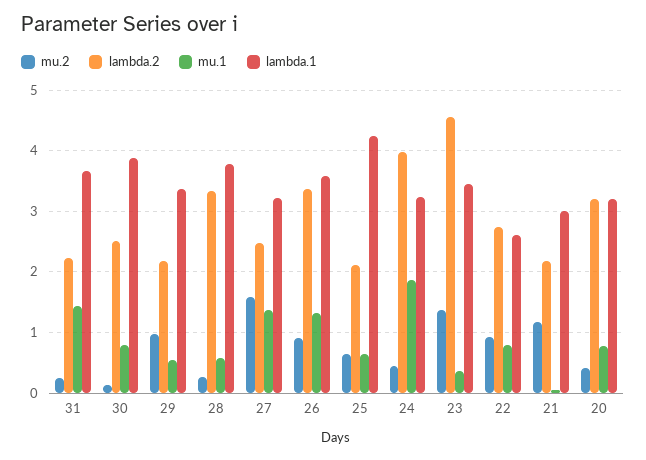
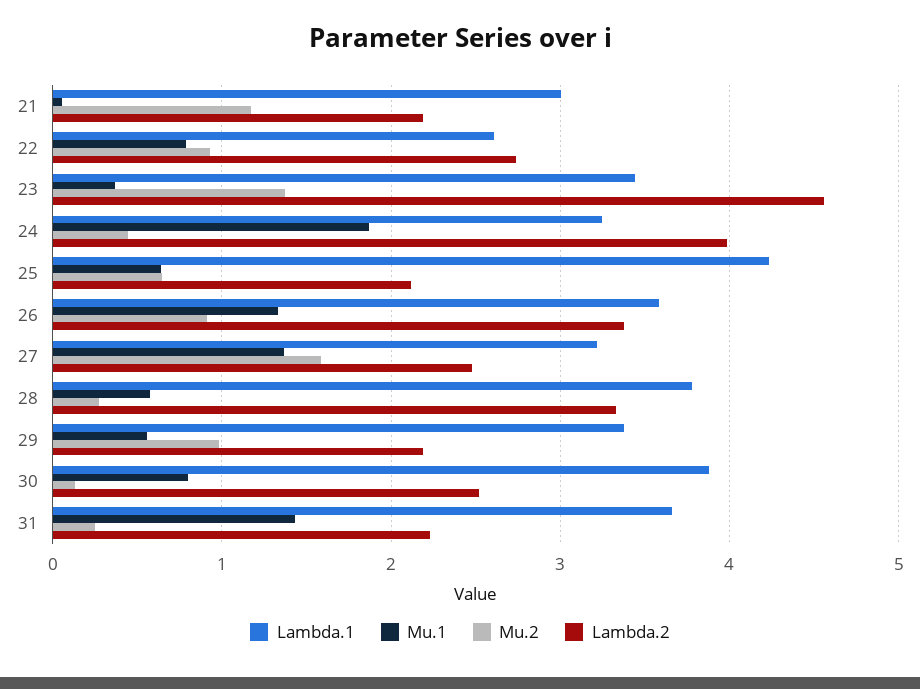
  {
    "mu.2": {
      "31": 0.3,
      "30": 0.1,
      "29": 1,
      "28": 0.3,
      "27": 1.6,
      "26": 0.9,
      "25": 0.6,
      "24": 0.4,
      "23": 1.4,
      "22": 0.9,
-     "21": 1.2,
+     "21": 1.2
-     "20": 0.4
    },
    "lambda.2": {
      "31": 2.2,
      "30": 2.5,
      "29": 2.2,
      "28": 3.3,
      "27": 2.5,
      "26": 3.4,
      "25": 2.1,
      "24": 4,
      "23": 4.6,
      "22": 2.7,
-     "21": 2.2,
+     "21": 2.2
-     "20": 3.2
    },
    "mu.1": {
      "31": 1.4,
      "30": 0.8,
      "29": 0.6,
      "28": 0.6,
      "27": 1.4,
      "26": 1.3,
      "25": 0.6,
      "24": 1.9,
      "23": 0.4,
      "22": 0.8,
-     "21": 0.1,
+     "21": 0.1
-     "20": 0.8
    },
    "lambda.1": {
      "31": 3.7,
      "30": 3.9,
      "29": 3.4,
      "28": 3.8,
      "27": 3.2,
      "26": 3.6,
      "25": 4.2,
      "24": 3.2,
      "23": 3.4,
      "22": 2.6,
-     "21": 3,
+     "21": 3
-     "20": 3.2
    }
  }

